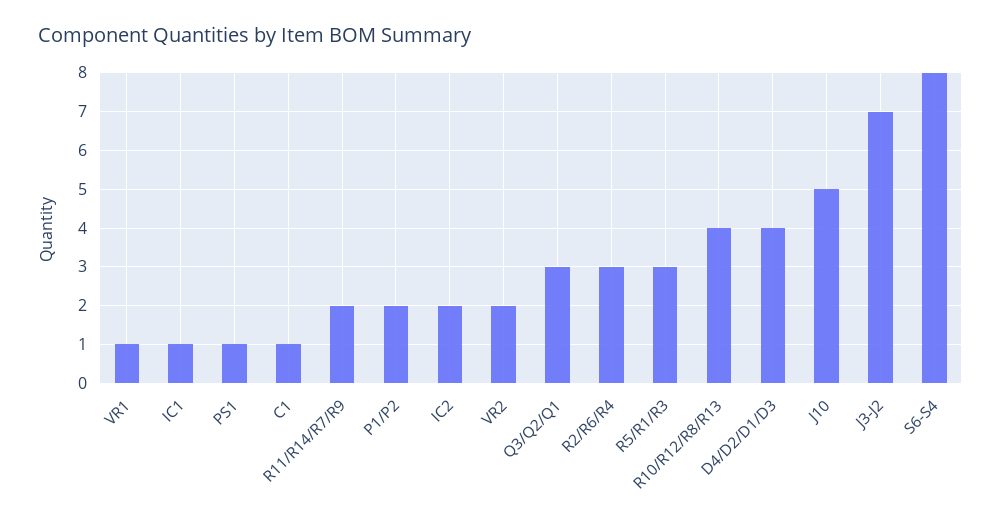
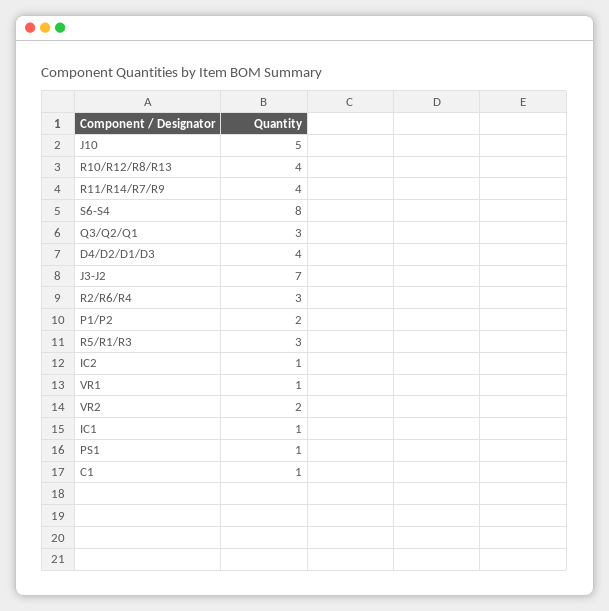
  {
    "VR1": 1,
    "IC1": 1,
    "PS1": 1,
    "C1": 1,
-   "R11/R14/R7/R9": 2,
+   "R11/R14/R7/R9": 4,
    "P1/P2": 2,
-   "IC2": 2,
+   "IC2": 1,
    "VR2": 2,
    "Q3/Q2/Q1": 3,
    "R2/R6/R4": 3,
    "R5/R1/R3": 3,
    "R10/R12/R8/R13": 4,
    "D4/D2/D1/D3": 4,
    "J10": 5,
    "J3-J2": 7,
    "S6-S4": 8
  }

